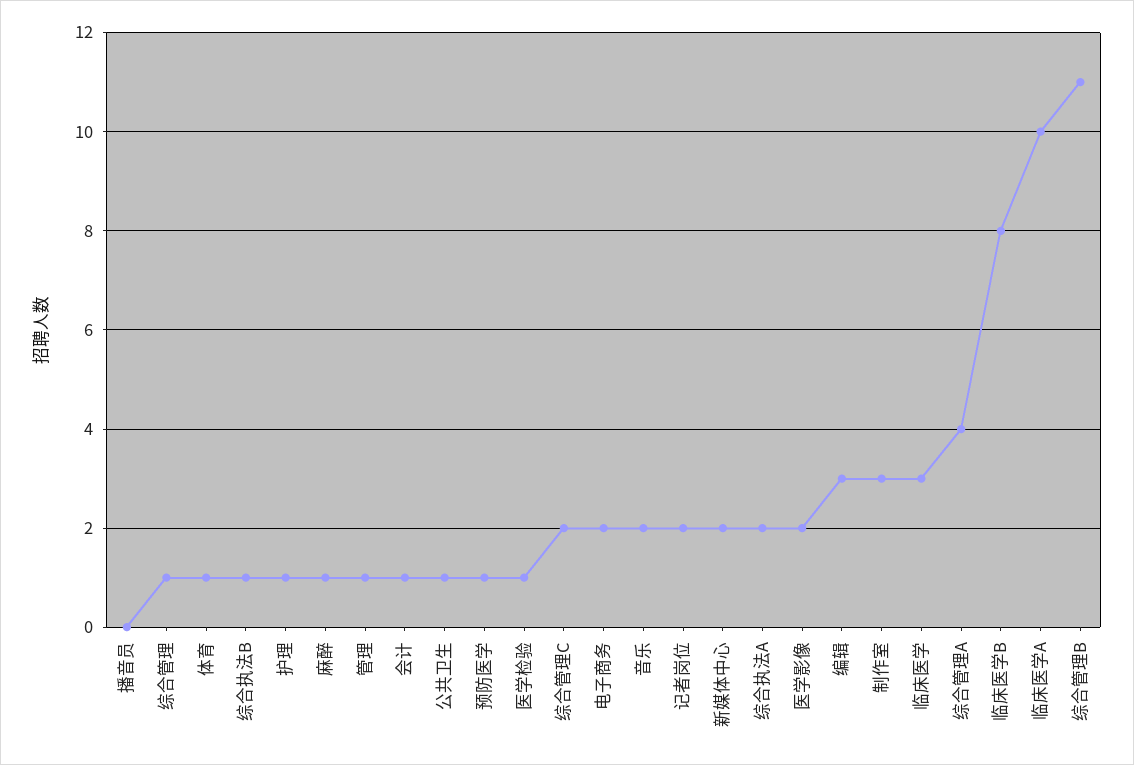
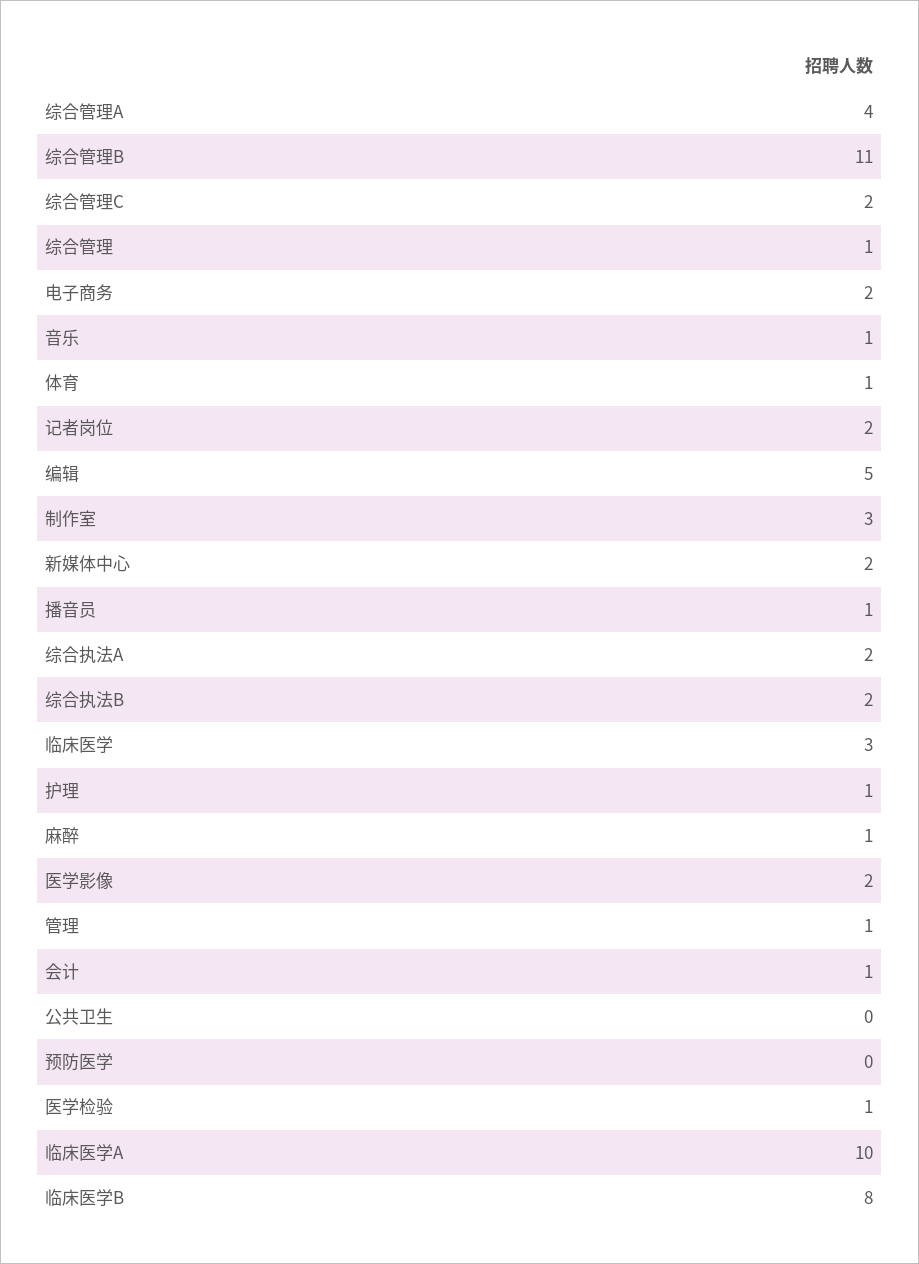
  {
-   "播音员": 0,
+   "播音员": 1,
    "综合管理": 1,
    "体育": 1,
-   "综合执法B": 1,
+   "综合执法B": 2,
    "护理": 1,
    "麻醉": 1,
    "管理": 1,
    "会计": 1,
-   "公共卫生": 1,
+   "公共卫生": 0,
-   "预防医学": 1,
+   "预防医学": 0,
    "医学检验": 1,
    "综合管理C": 2,
    "电子商务": 2,
-   "音乐": 2,
+   "音乐": 1,
    "记者岗位": 2,
    "新媒体中心": 2,
    "综合执法A": 2,
    "医学影像": 2,
-   "编辑": 3,
+   "编辑": 5,
    "制作室": 3,
    "临床医学": 3,
    "综合管理A": 4,
    "临床医学B": 8,
    "临床医学A": 10,
    "综合管理B": 11
  }

